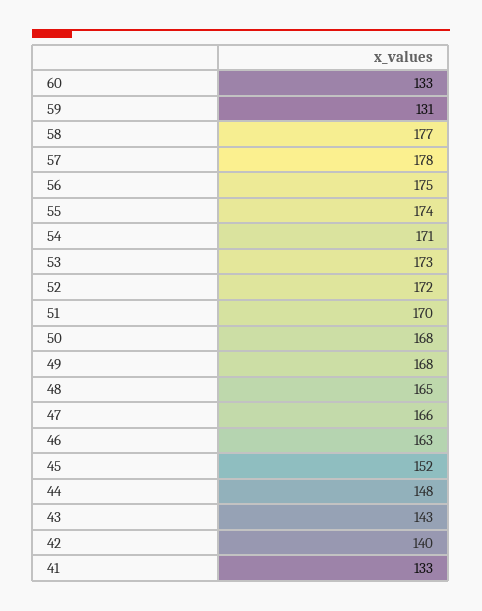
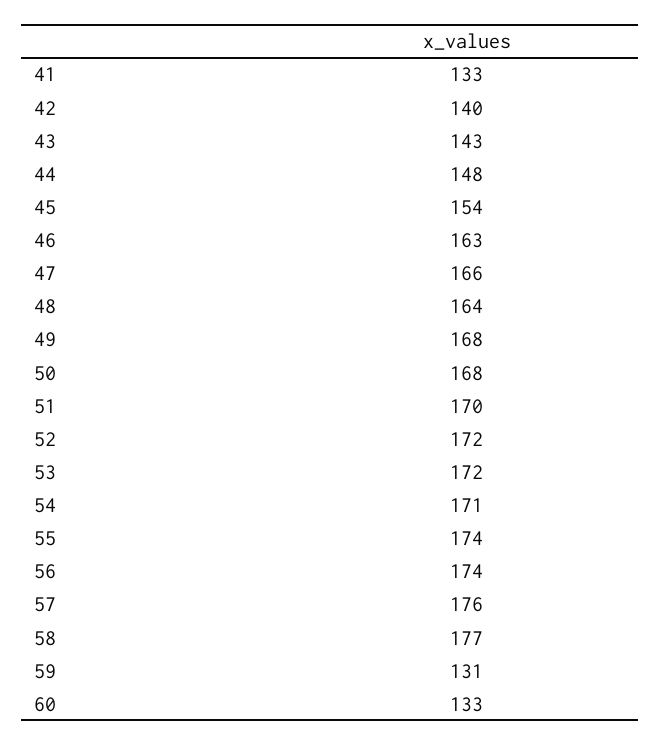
  {
    "60": 133,
    "59": 131,
    "58": 177,
-   "57": 178,
+   "57": 176,
-   "56": 175,
+   "56": 174,
    "55": 174,
    "54": 171,
-   "53": 173,
+   "53": 172,
    "52": 172,
    "51": 170,
    "50": 168,
    "49": 168,
-   "48": 165,
+   "48": 164,
    "47": 166,
    "46": 163,
-   "45": 152,
+   "45": 154,
    "44": 148,
    "43": 143,
    "42": 140,
    "41": 133
  }

